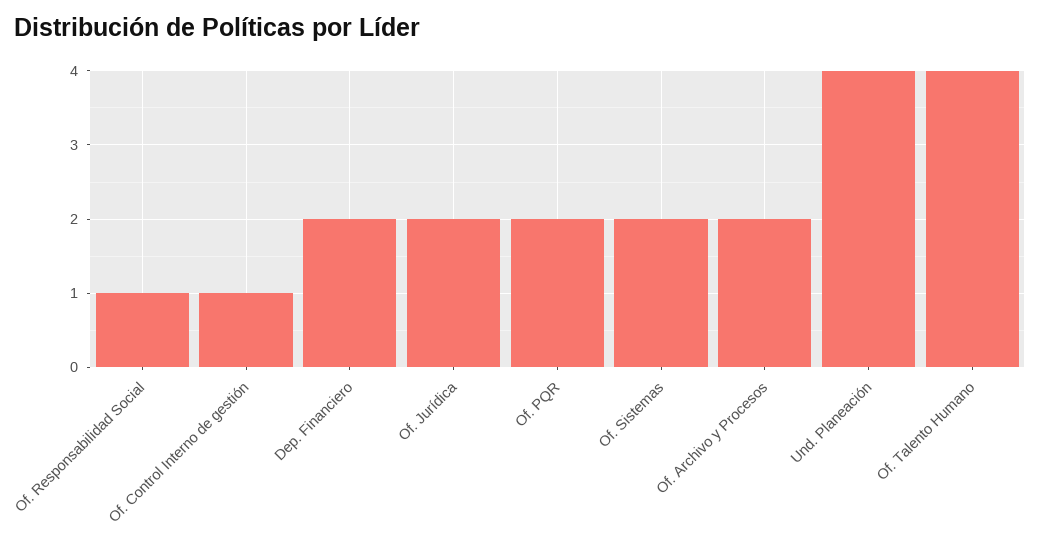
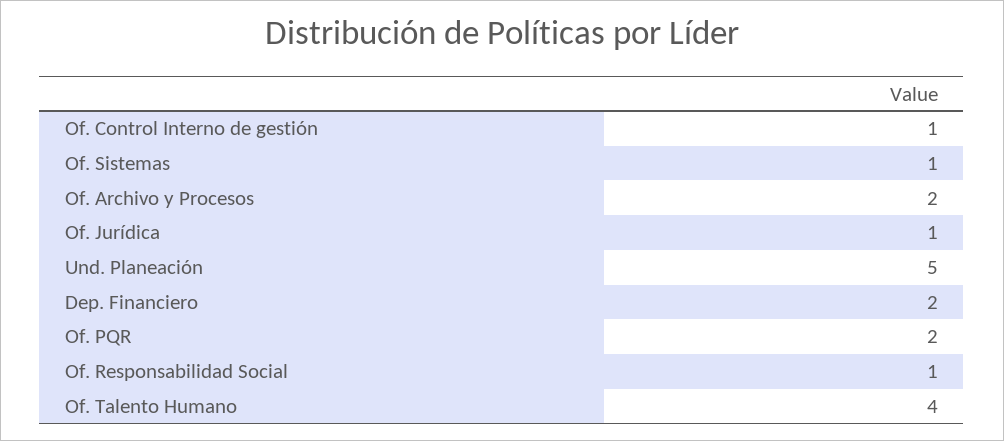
  {
    "Of. Responsabilidad Social": 1,
    "Of. Control Interno de gestión": 1,
    "Dep. Financiero": 2,
-   "Of. Jurídica": 2,
+   "Of. Jurídica": 1,
    "Of. PQR": 2,
-   "Of. Sistemas": 2,
+   "Of. Sistemas": 1,
    "Of. Archivo y Procesos": 2,
-   "Und. Planeación": 4,
+   "Und. Planeación": 5,
    "Of. Talento Humano": 4
  }

